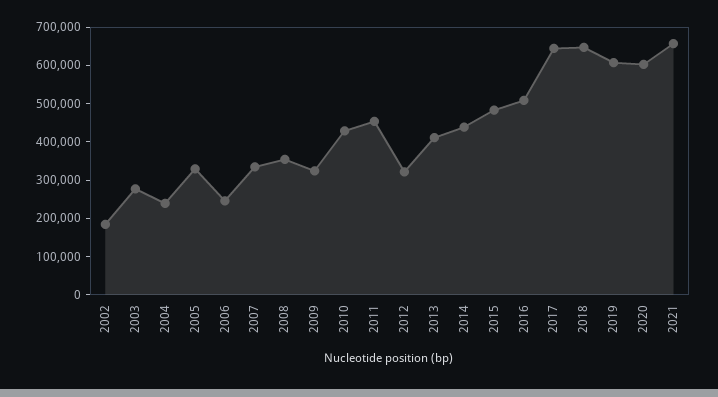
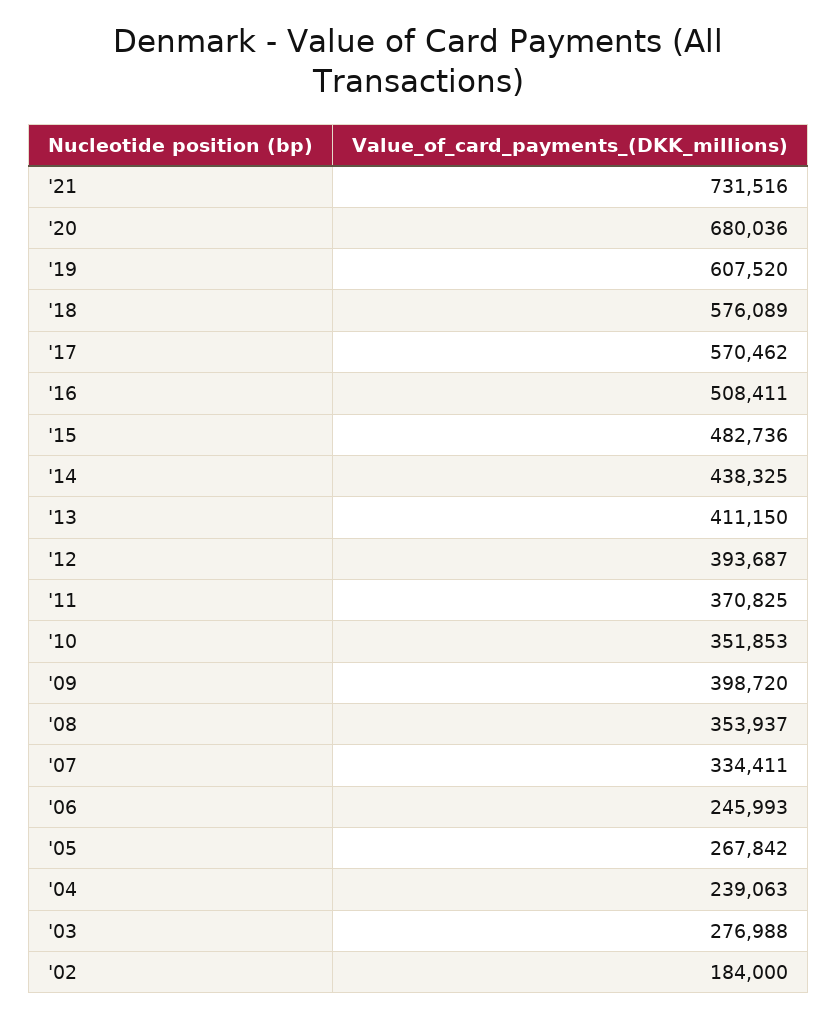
  {
    "2002": 184000,
    "2003": 276988,
    "2004": 239063,
-   "2005": 325000,
+   "2005": 267842,
    "2006": 245993,
    "2007": 334411,
    "2008": 353937,
-   "2009": 325000,
+   "2009": 398720,
-   "2010": 425000,
+   "2010": 351853,
-   "2011": 450000,
+   "2011": 370825,
-   "2012": 325000,
+   "2012": 393687,
    "2013": 411150,
    "2014": 438325,
    "2015": 482736,
    "2016": 508411,
-   "2017": 650000,
+   "2017": 570462,
-   "2018": 650000,
+   "2018": 576089,
    "2019": 607520,
-   "2020": 600000,
+   "2020": 680036,
-   "2021": 650000
+   "2021": 731516
  }

